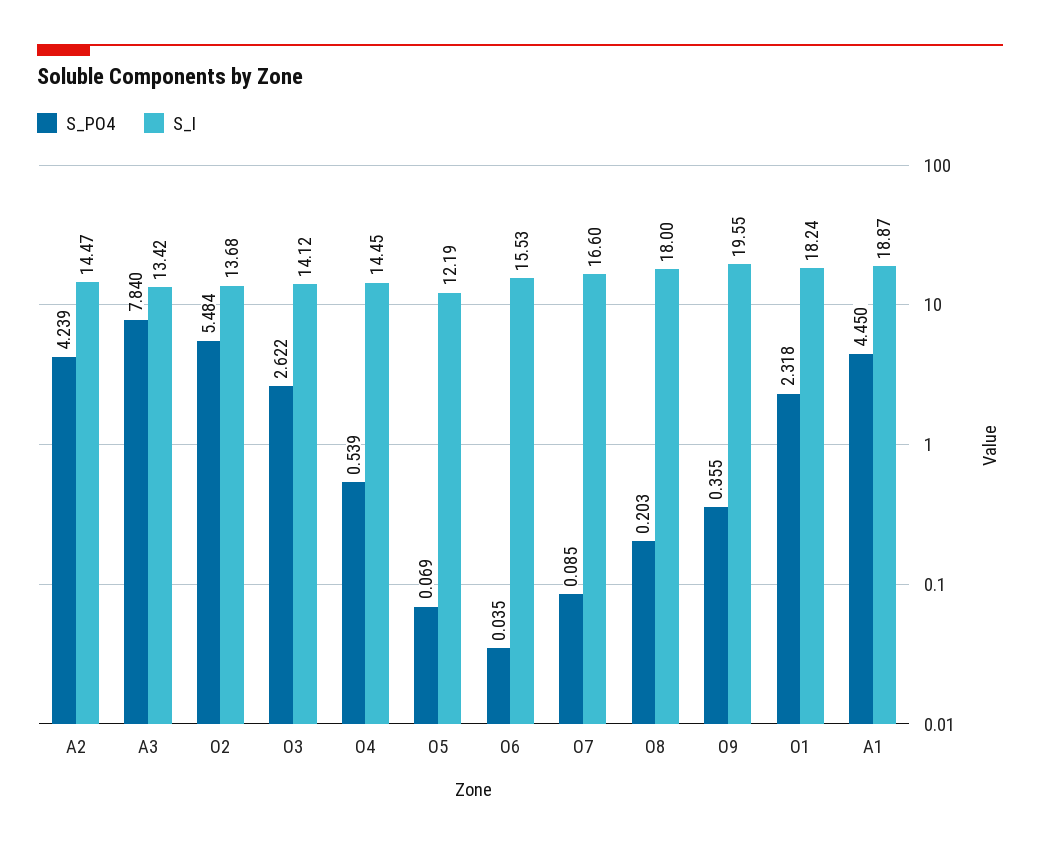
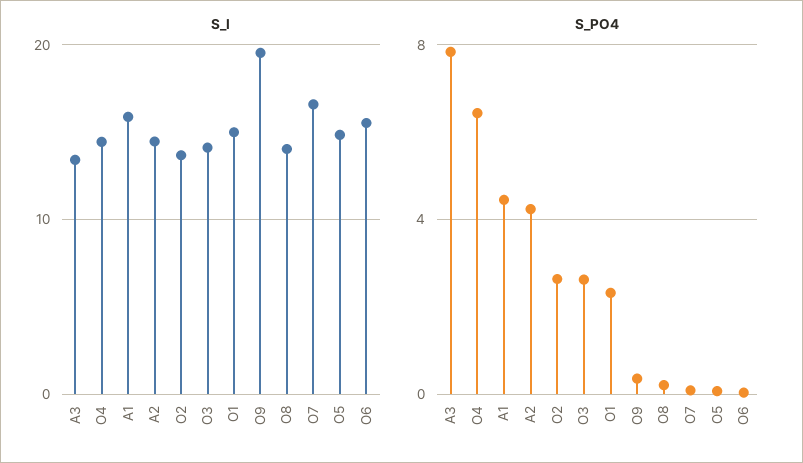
  {
    "S_PO4": {
      "A2": 4.239,
      "A3": 7.84,
-     "O2": 5.484,
+     "O2": 2.5,
      "O3": 2.622,
-     "O4": 0.539,
+     "O4": 6.5,
      "O5": 0.069,
      "O6": 0.035,
      "O7": 0.085,
      "O8": 0.203,
      "O9": 0.355,
      "O1": 2.318,
      "A1": 4.45
    },
    "S_I": {
      "A2": 14.47,
      "A3": 13.42,
      "O2": 13.68,
      "O3": 14.12,
      "O4": 14.45,
-     "O5": 12.19,
+     "O5": 15,
      "O6": 15.53,
      "O7": 16.6,
-     "O8": 18,
+     "O8": 14,
      "O9": 19.55,
-     "O1": 18.24,
+     "O1": 15,
-     "A1": 18.87
+     "A1": 16
    }
  }

